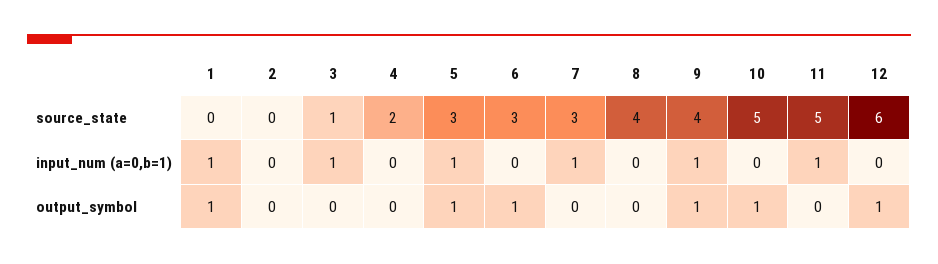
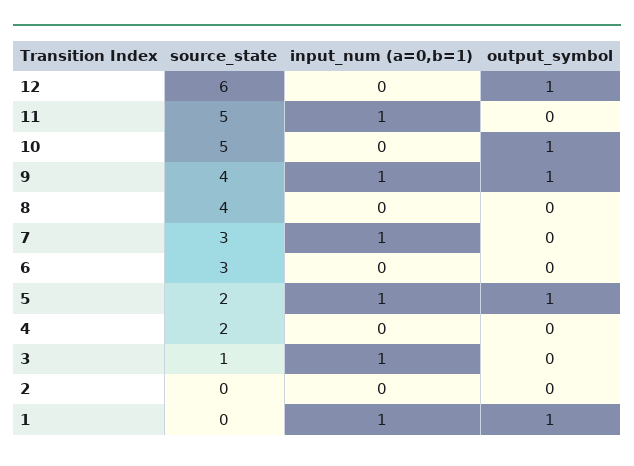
  {
    "1": {
      "source_state": 0,
      "input_num (a=0,b=1)": 1,
      "output_symbol": 1
    },
    "2": {
      "source_state": 0,
      "input_num (a=0,b=1)": 0,
      "output_symbol": 0
    },
    "3": {
      "source_state": 1,
      "input_num (a=0,b=1)": 1,
      "output_symbol": 0
    },
    "4": {
      "source_state": 2,
      "input_num (a=0,b=1)": 0,
      "output_symbol": 0
    },
    "5": {
-     "source_state": 3,
+     "source_state": 2,
      "input_num (a=0,b=1)": 1,
      "output_symbol": 1
    },
    "6": {
      "source_state": 3,
      "input_num (a=0,b=1)": 0,
-     "output_symbol": 1
+     "output_symbol": 0
    },
    "7": {
      "source_state": 3,
      "input_num (a=0,b=1)": 1,
      "output_symbol": 0
    },
    "8": {
      "source_state": 4,
      "input_num (a=0,b=1)": 0,
      "output_symbol": 0
    },
    "9": {
      "source_state": 4,
      "input_num (a=0,b=1)": 1,
      "output_symbol": 1
    },
    "10": {
      "source_state": 5,
      "input_num (a=0,b=1)": 0,
      "output_symbol": 1
    },
    "11": {
      "source_state": 5,
      "input_num (a=0,b=1)": 1,
      "output_symbol": 0
    },
    "12": {
      "source_state": 6,
      "input_num (a=0,b=1)": 0,
      "output_symbol": 1
    }
  }

